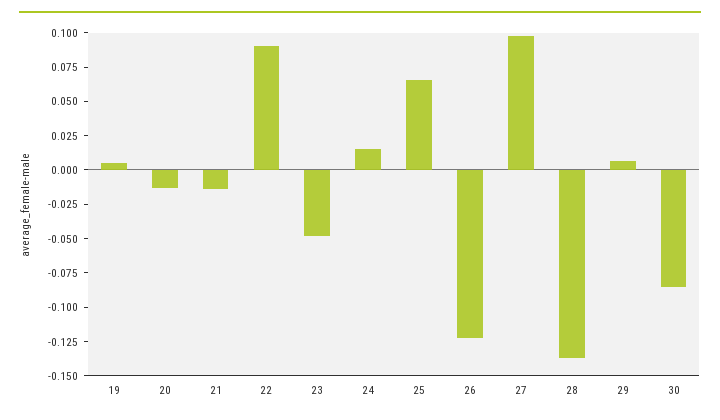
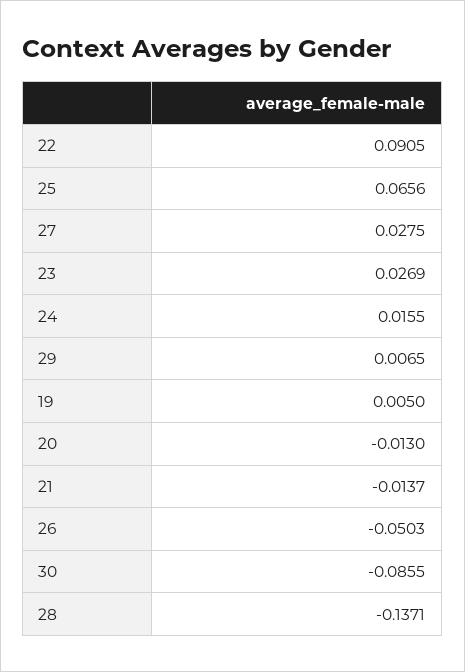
  {
    "19": 0.005,
    "20": -0.013,
    "21": -0.0137,
    "22": 0.0905,
-   "23": -0.05,
+   "23": 0.0269,
    "24": 0.0155,
    "25": 0.0656,
-   "26": -0.125,
+   "26": -0.0503,
-   "27": 0.1,
+   "27": 0.0275,
    "28": -0.1371,
    "29": 0.0065,
    "30": -0.0855
  }

